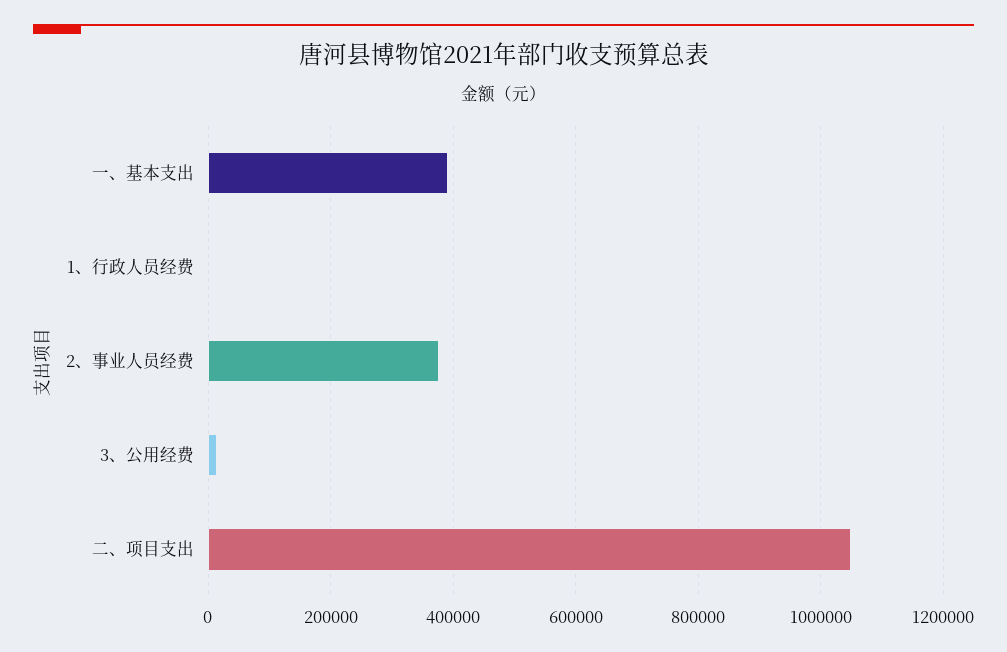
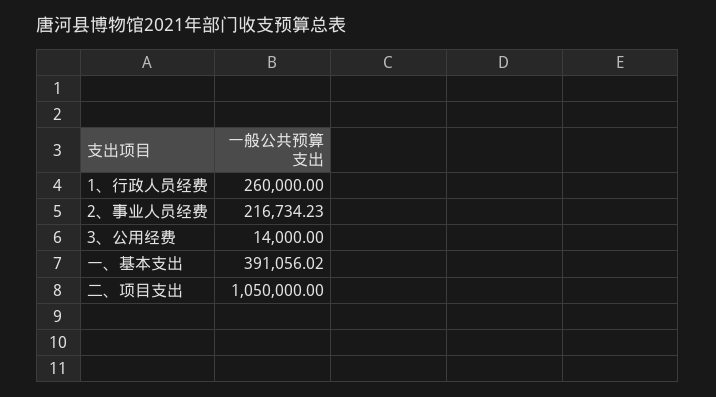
  {
    "一、基本支出": 391056.02,
-   "1、行政人员经费": 0,
+   "1、行政人员经费": 260000,
-   "2、事业人员经费": 380000,
+   "2、事业人员经费": 216734.23,
    "3、公用经费": 14000,
    "二、项目支出": 1050000
  }

